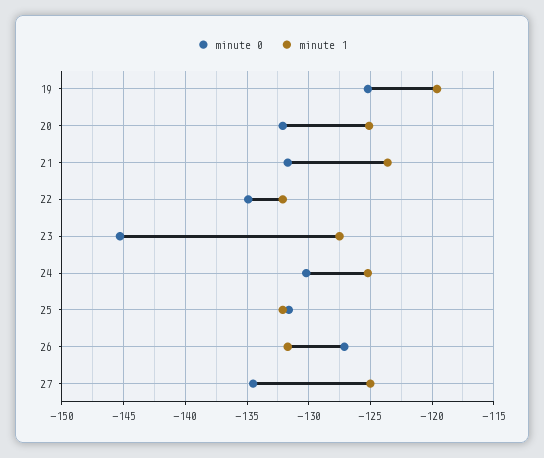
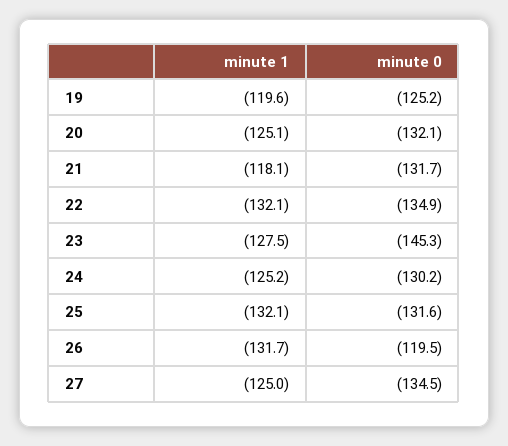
  {
    "minute 0": {
      "19": -125.2,
      "20": -132.1,
      "21": -131.7,
      "22": -134.9,
      "23": -145.3,
      "24": -130.2,
      "25": -131.6,
-     "26": -127,
+     "26": -119.5,
      "27": -134.5
    },
    "minute 1": {
      "19": -119.6,
      "20": -125.1,
-     "21": -123.5,
+     "21": -118.1,
      "22": -132.1,
      "23": -127.5,
      "24": -125.2,
      "25": -132.1,
      "26": -131.7,
      "27": -125
    }
  }

